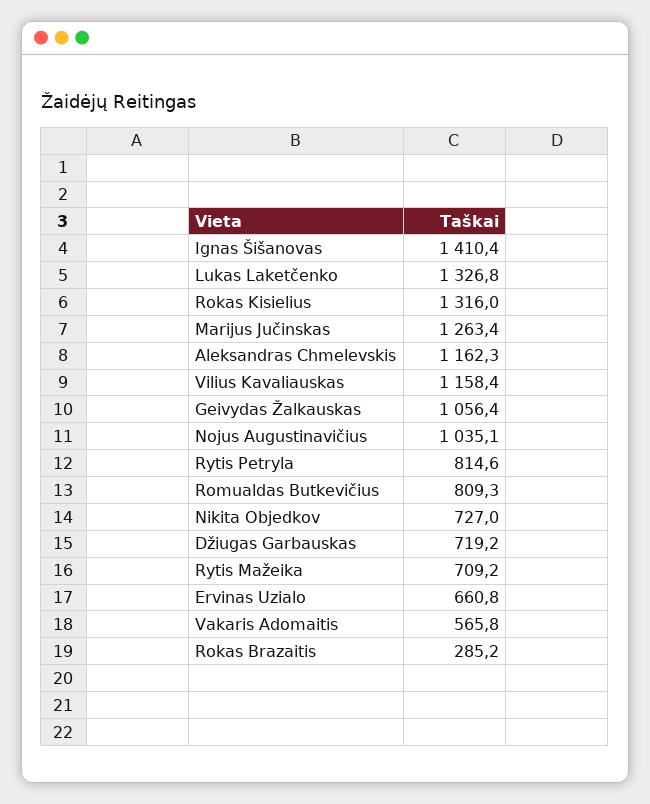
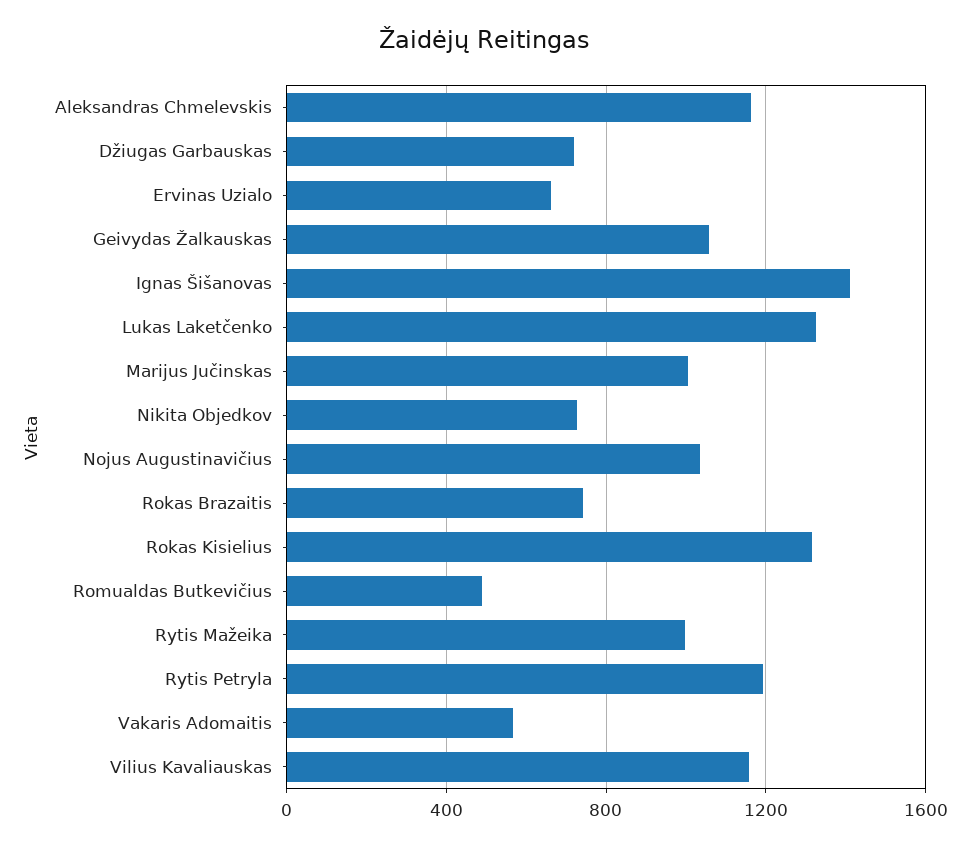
  {
    "Ignas Šišanovas": 1410.4,
    "Lukas Laketčenko": 1326.8,
    "Rokas Kisielius": 1316,
-   "Marijus Jučinskas": 1263.4,
+   "Marijus Jučinskas": 1000,
    "Aleksandras Chmelevskis": 1162.3,
    "Vilius Kavaliauskas": 1158.4,
    "Geivydas Žalkauskas": 1056.4,
    "Nojus Augustinavičius": 1035.1,
-   "Rytis Petryla": 814.6,
+   "Rytis Petryla": 1200,
-   "Romualdas Butkevičius": 809.3,
+   "Romualdas Butkevičius": 500,
    "Nikita Objedkov": 727,
    "Džiugas Garbauskas": 719.2,
-   "Rytis Mažeika": 709.2,
+   "Rytis Mažeika": 1000,
    "Ervinas Uzialo": 660.8,
    "Vakaris Adomaitis": 565.8,
-   "Rokas Brazaitis": 285.2
+   "Rokas Brazaitis": 750
  }

